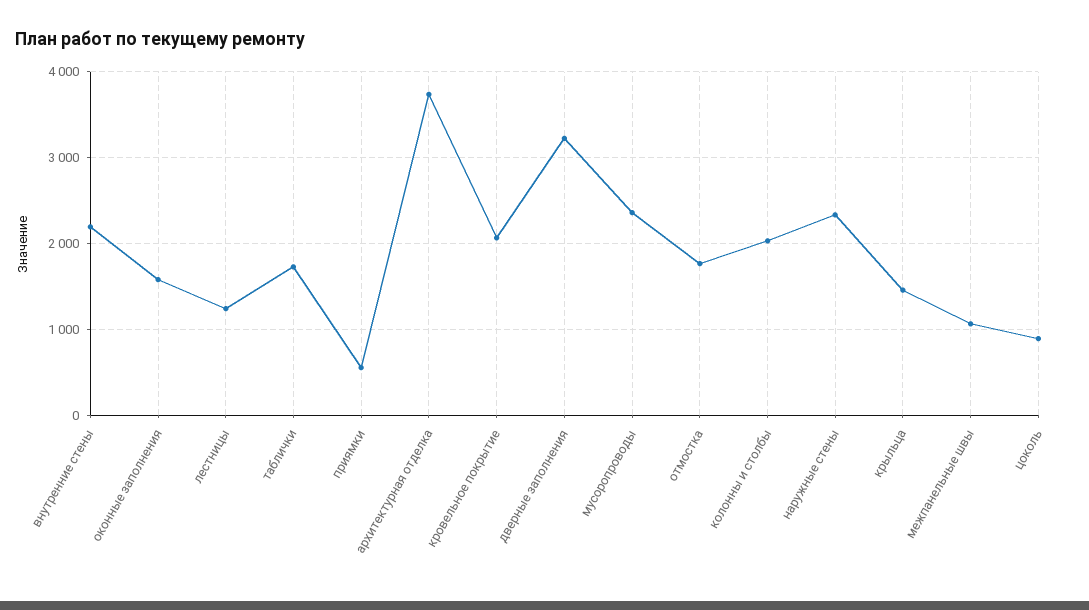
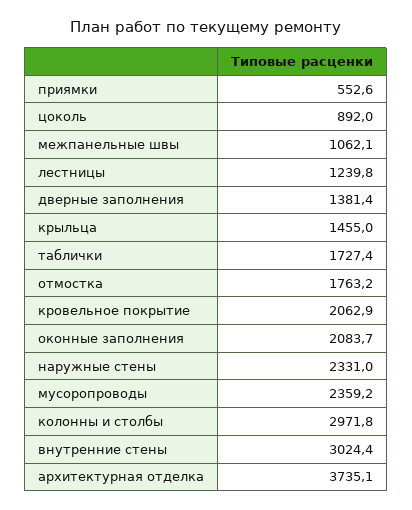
  {
-   "внутренние стены": 2200,
+   "внутренние стены": 3024.4,
-   "оконные заполнения": 1600,
+   "оконные заполнения": 2083.7,
    "лестницы": 1239.8,
    "таблички": 1727.4,
    "приямки": 552.6,
    "архитектурная отделка": 3735.1,
    "кровельное покрытие": 2062.9,
-   "дверные заполнения": 3200,
+   "дверные заполнения": 1381.4,
    "мусоропроводы": 2359.2,
    "отмостка": 1763.2,
-   "колонны и столбы": 2000,
+   "колонны и столбы": 2971.8,
    "наружные стены": 2331,
    "крыльца": 1455,
    "межпанельные швы": 1062.1,
    "цоколь": 892
  }

